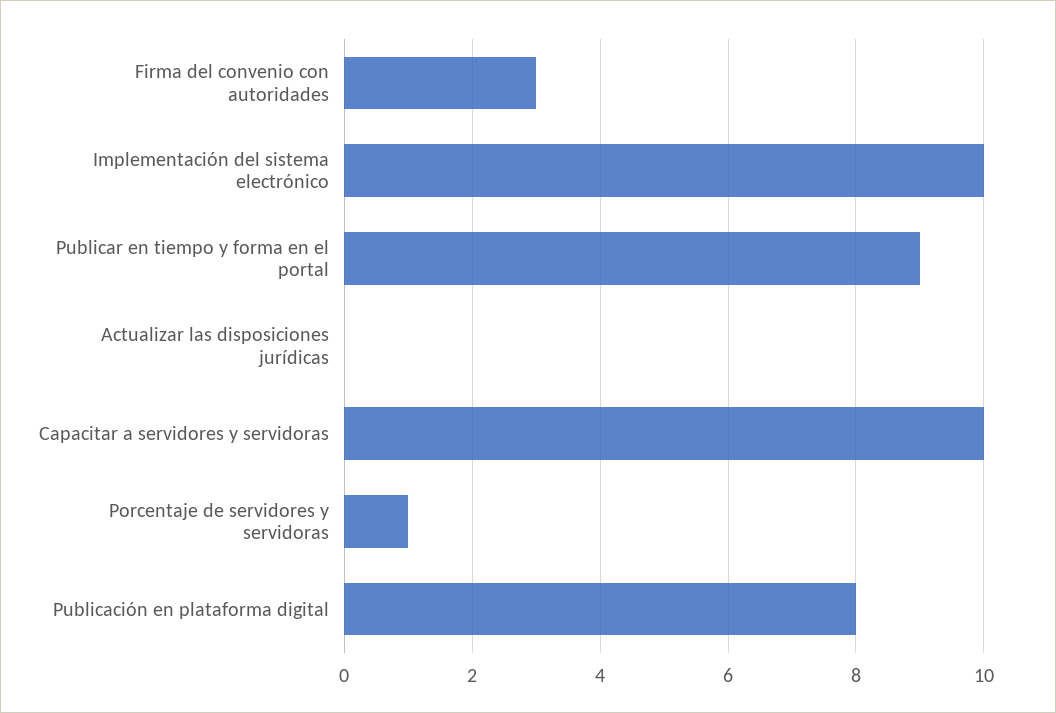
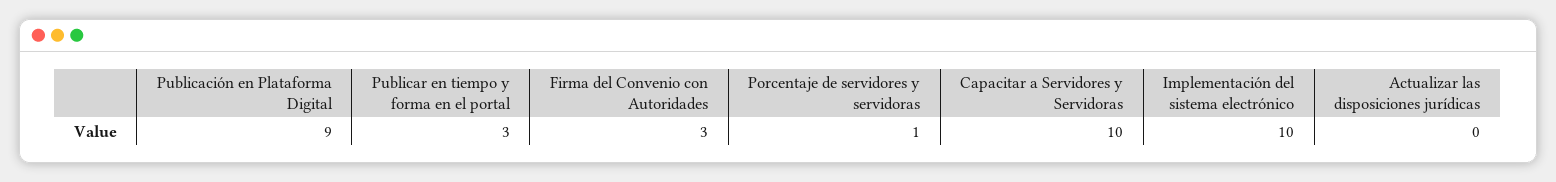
  {
    "Firma del convenio con autoridades": 3,
    "Implementación del sistema electrónico": 10,
-   "Publicar en tiempo y forma en el portal": 9,
+   "Publicar en tiempo y forma en el portal": 3,
    "Actualizar las disposiciones jurídicas": 0,
    "Capacitar a servidores y servidoras": 10,
    "Porcentaje de servidores y servidoras": 1,
-   "Publicación en plataforma digital": 8
+   "Publicación en plataforma digital": 9
  }

